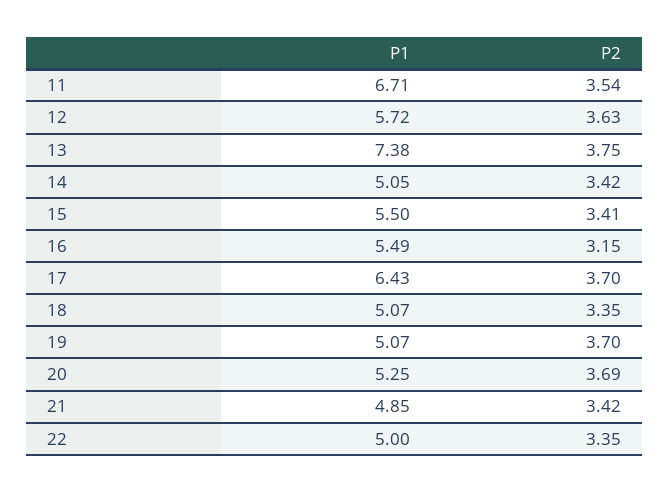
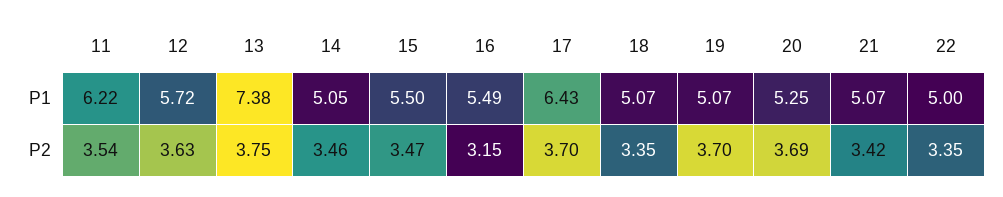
  {
    "P1": {
-     "11": 6.71,
+     "11": 6.22,
      "12": 5.72,
      "13": 7.38,
      "14": 5.05,
      "15": 5.5,
      "16": 5.49,
      "17": 6.43,
      "18": 5.07,
      "19": 5.07,
      "20": 5.25,
-     "21": 4.85,
+     "21": 5.07,
      "22": 5
    },
    "P2": {
      "11": 3.54,
      "12": 3.63,
      "13": 3.75,
-     "14": 3.42,
+     "14": 3.46,
-     "15": 3.41,
+     "15": 3.47,
      "16": 3.15,
      "17": 3.7,
      "18": 3.35,
      "19": 3.7,
      "20": 3.69,
      "21": 3.42,
      "22": 3.35
    }
  }

